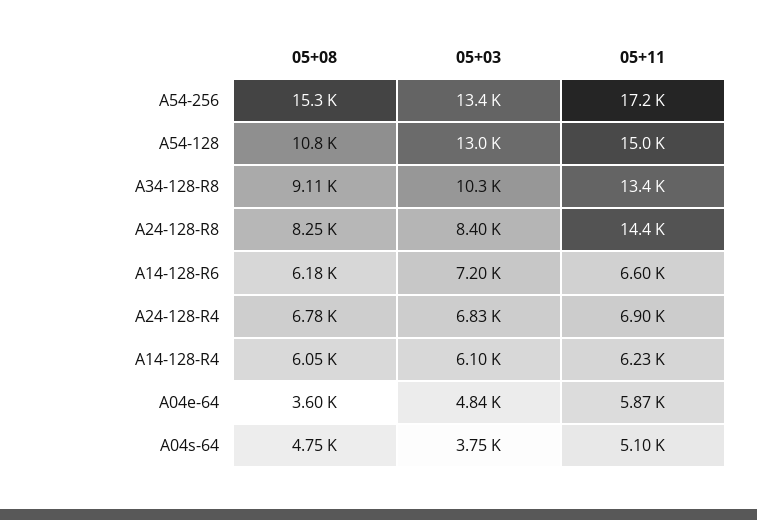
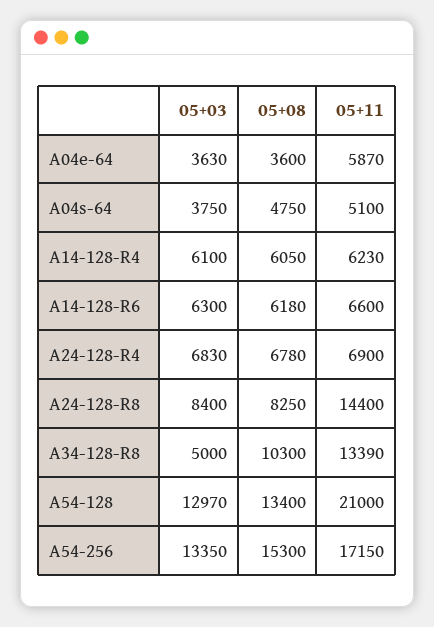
  {
    "05+08": {
      "A54-256": 15300,
-     "A54-128": 10800,
+     "A54-128": 13400,
-     "A34-128-R8": 9110,
+     "A34-128-R8": 10300,
      "A24-128-R8": 8250,
      "A14-128-R6": 6180,
      "A24-128-R4": 6780,
      "A14-128-R4": 6050,
      "A04e-64": 3600,
      "A04s-64": 4750
    },
    "05+03": {
      "A54-256": 13350,
      "A54-128": 12970,
-     "A34-128-R8": 10300,
+     "A34-128-R8": 5000,
      "A24-128-R8": 8400,
-     "A14-128-R6": 7200,
+     "A14-128-R6": 6300,
      "A24-128-R4": 6830,
      "A14-128-R4": 6100,
-     "A04e-64": 4840,
+     "A04e-64": 3630,
      "A04s-64": 3750
    },
    "05+11": {
      "A54-256": 17150,
-     "A54-128": 15000,
+     "A54-128": 21000,
      "A34-128-R8": 13390,
      "A24-128-R8": 14400,
      "A14-128-R6": 6600,
      "A24-128-R4": 6900,
      "A14-128-R4": 6230,
      "A04e-64": 5870,
      "A04s-64": 5100
    }
  }

